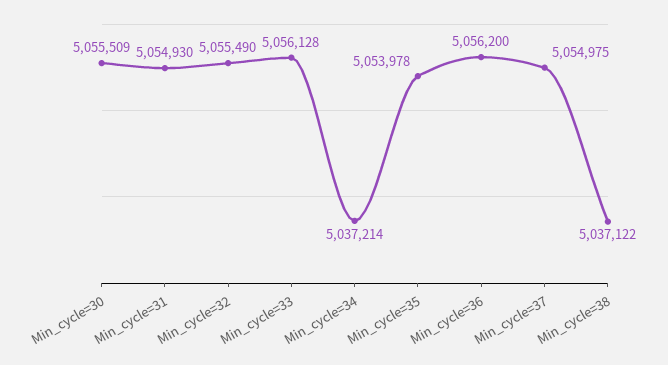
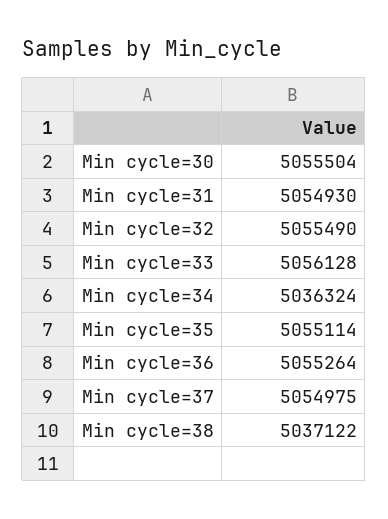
  {
-   "Min_cycle=30": 5055509,
+   "Min_cycle=30": 5055504,
    "Min_cycle=31": 5054930,
    "Min_cycle=32": 5055490,
    "Min_cycle=33": 5056128,
-   "Min_cycle=34": 5037214,
+   "Min_cycle=34": 5036324,
-   "Min_cycle=35": 5053978,
+   "Min_cycle=35": 5055114,
-   "Min_cycle=36": 5056200,
+   "Min_cycle=36": 5055264,
    "Min_cycle=37": 5054975,
    "Min_cycle=38": 5037122
  }

